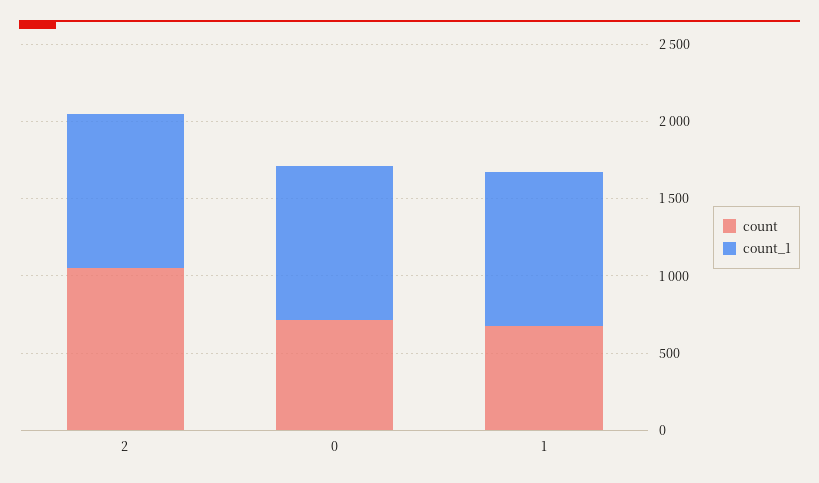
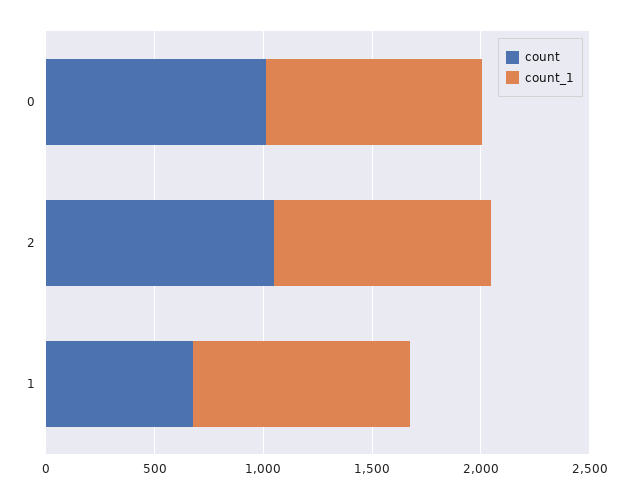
  {
    "count": {
      "2": 1100,
-     "0": 700,
+     "0": 1000,
      "1": 700
    },
    "count_1": {
      "2": 1000,
      "0": 1000,
      "1": 1000
    }
  }

